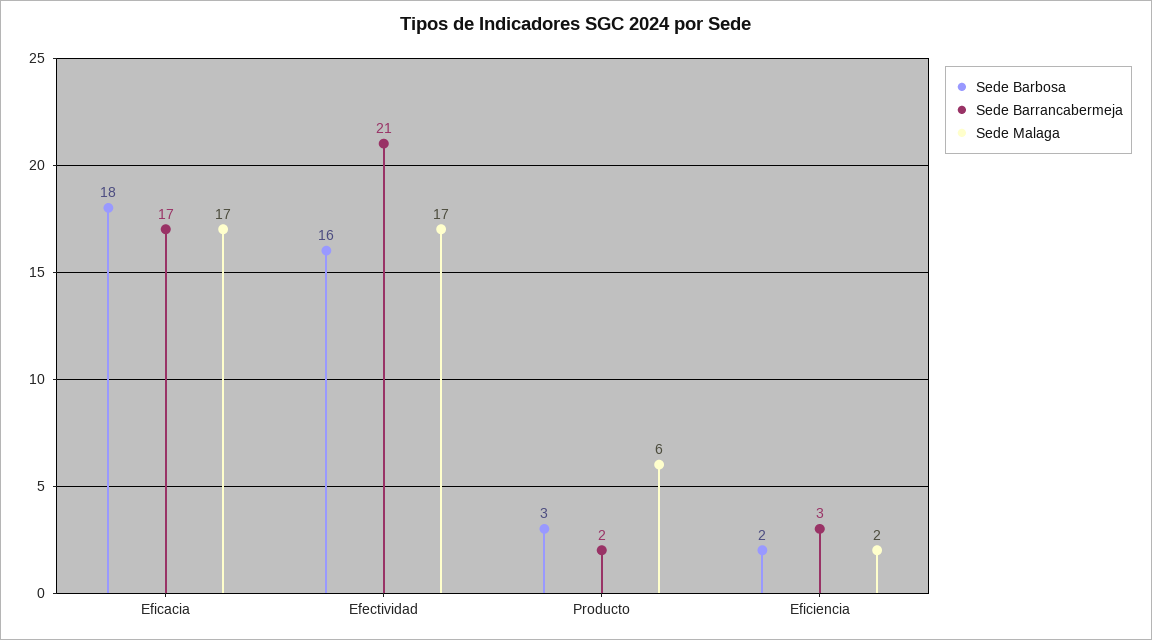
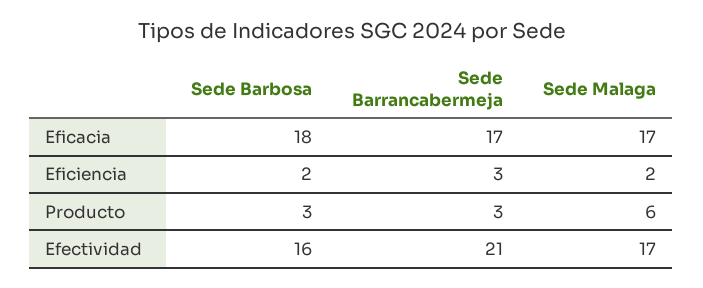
  {
    "Sede Barbosa": {
      "Eficacia": 18,
      "Efectividad": 16,
      "Producto": 3,
      "Eficiencia": 2
    },
    "Sede Barrancabermeja": {
      "Eficacia": 17,
      "Efectividad": 21,
-     "Producto": 2,
+     "Producto": 3,
      "Eficiencia": 3
    },
    "Sede Malaga": {
      "Eficacia": 17,
      "Efectividad": 17,
      "Producto": 6,
      "Eficiencia": 2
    }
  }

